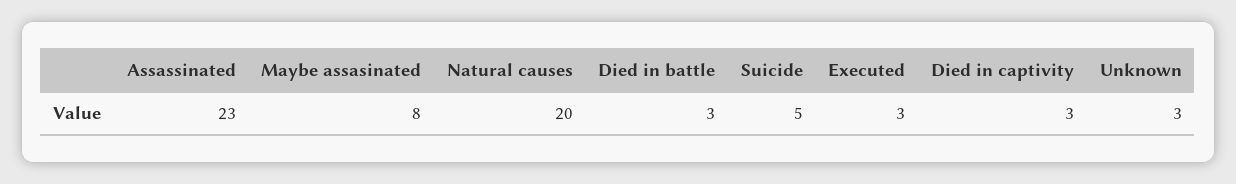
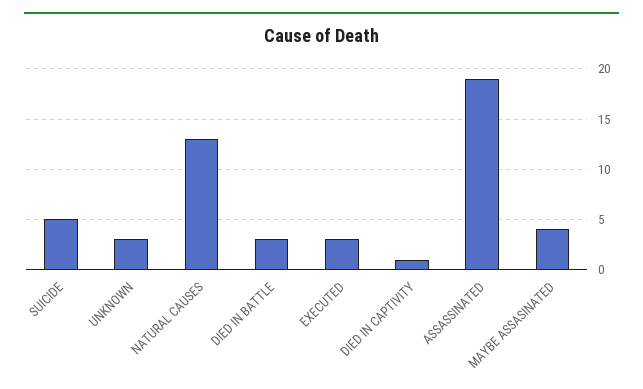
  {
-   "Assassinated": 23,
+   "Assassinated": 19,
-   "Maybe assasinated": 8,
+   "Maybe assasinated": 4,
-   "Natural causes": 20,
+   "Natural causes": 13,
    "Died in battle": 3,
    "Suicide": 5,
    "Executed": 3,
-   "Died in captivity": 3,
+   "Died in captivity": 1,
    "Unknown": 3
  }

